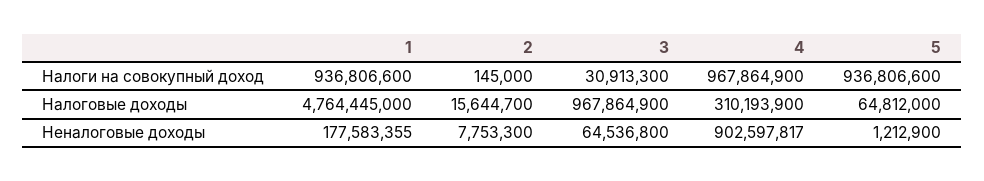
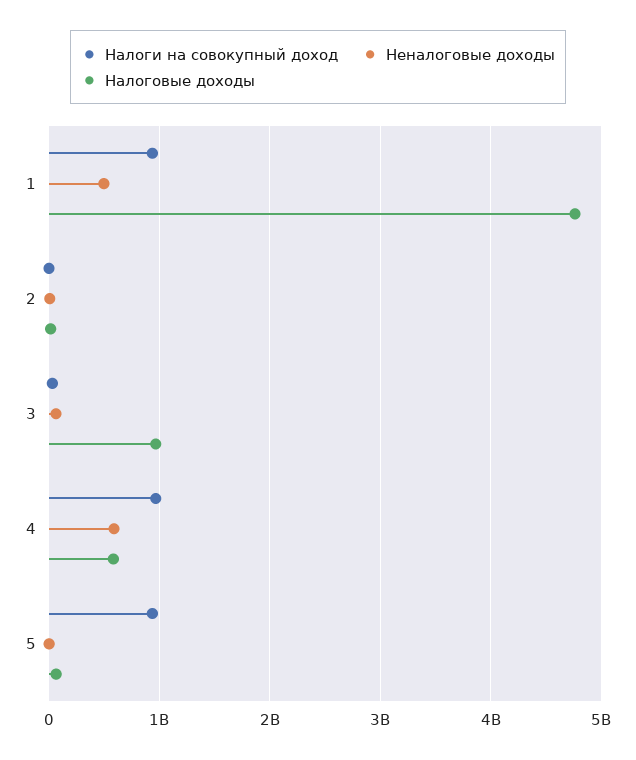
  {
    "Налоги на совокупный доход": {
      "1": 936806600,
      "2": 145000,
      "3": 30913300,
      "4": 967864900,
      "5": 936806600
    },
    "Налоговые доходы": {
      "1": 4764445000,
      "2": 15644700,
      "3": 967864900,
-     "4": 310193900,
+     "4": 600000000,
      "5": 64812000
    },
    "Неналоговые доходы": {
-     "1": 177583355,
+     "1": 500000000,
      "2": 7753300,
      "3": 64536800,
-     "4": 902597817,
+     "4": 600000000,
      "5": 1212900
    }
  }

